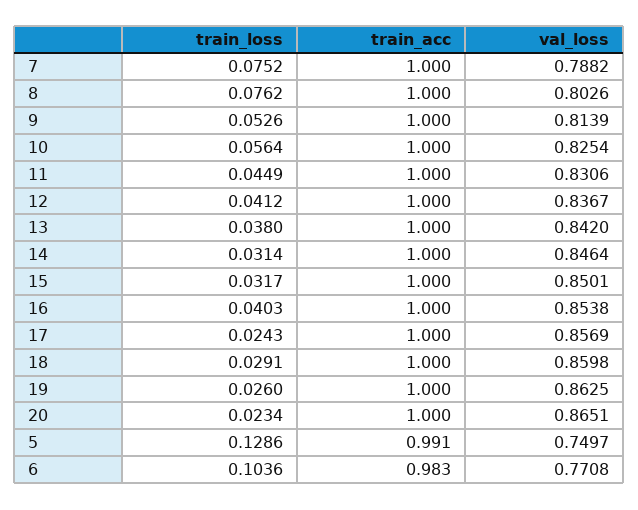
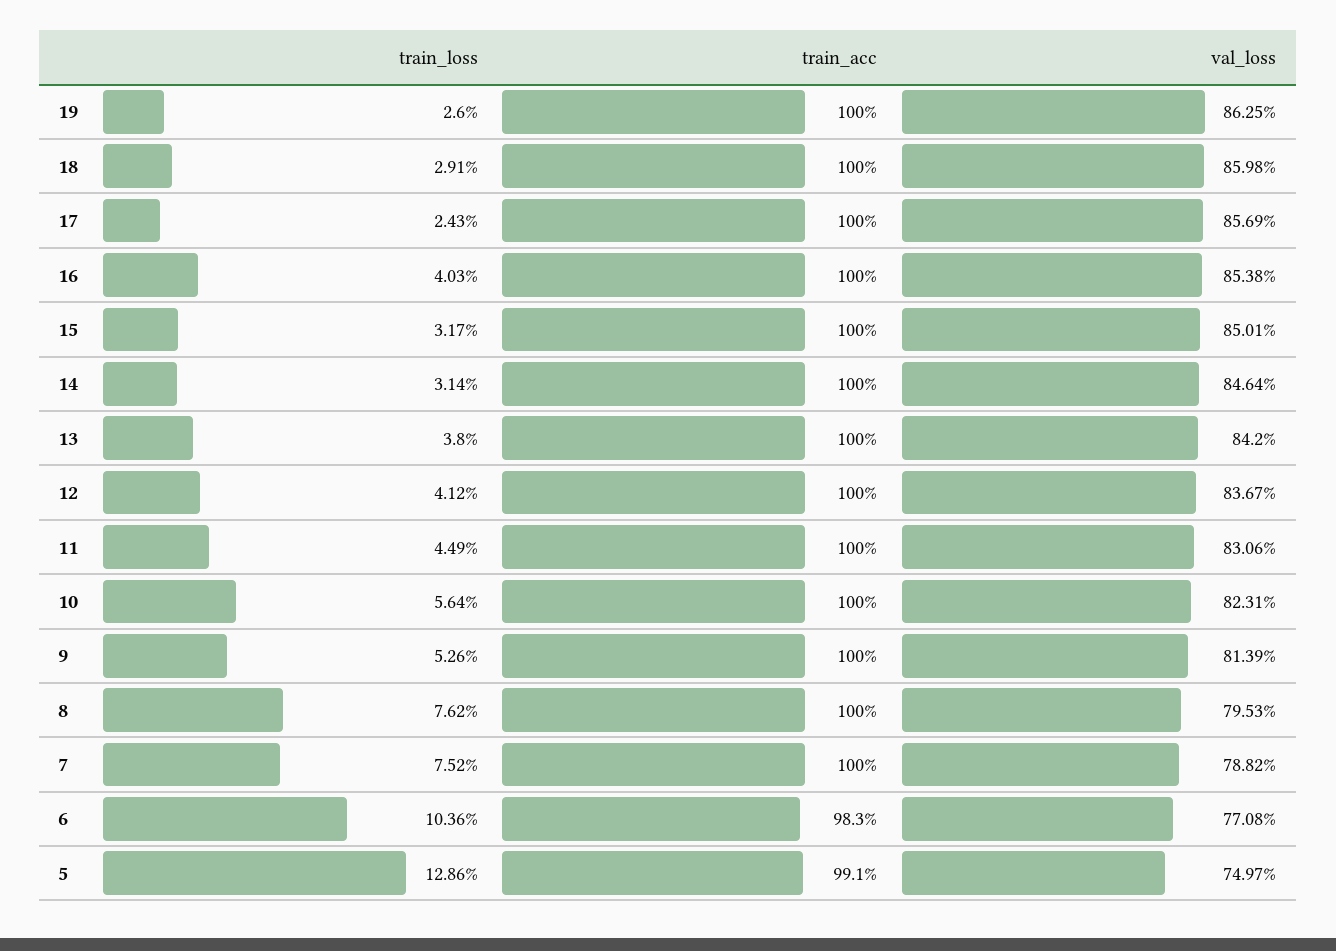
  {
    "train_loss": {
      "7": 0.0752,
      "8": 0.0762,
      "9": 0.0526,
      "10": 0.0564,
      "11": 0.0449,
      "12": 0.0412,
      "13": 0.038,
      "14": 0.0314,
      "15": 0.0317,
      "16": 0.0403,
      "17": 0.0243,
      "18": 0.0291,
      "19": 0.026,
-     "20": 0.0234,
      "5": 0.1286,
      "6": 0.1036
    },
    "train_acc": {
      "7": 1,
      "8": 1,
      "9": 1,
      "10": 1,
      "11": 1,
      "12": 1,
      "13": 1,
      "14": 1,
      "15": 1,
      "16": 1,
      "17": 1,
      "18": 1,
      "19": 1,
-     "20": 1,
      "5": 0.991,
      "6": 0.983
    },
    "val_loss": {
      "7": 0.7882,
-     "8": 0.8026,
+     "8": 0.7953,
      "9": 0.8139,
-     "10": 0.8254,
+     "10": 0.8231,
      "11": 0.8306,
      "12": 0.8367,
      "13": 0.842,
      "14": 0.8464,
      "15": 0.8501,
      "16": 0.8538,
      "17": 0.8569,
      "18": 0.8598,
      "19": 0.8625,
-     "20": 0.8651,
      "5": 0.7497,
      "6": 0.7708
    }
  }

